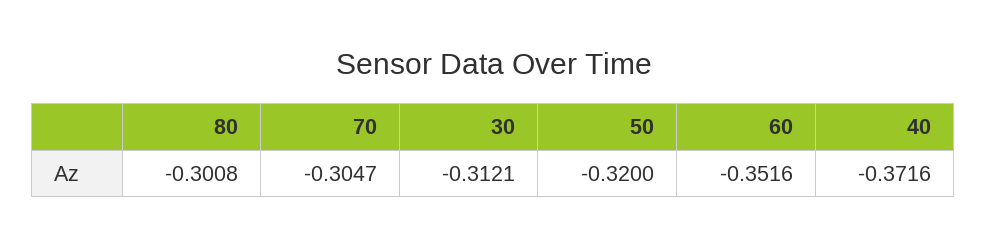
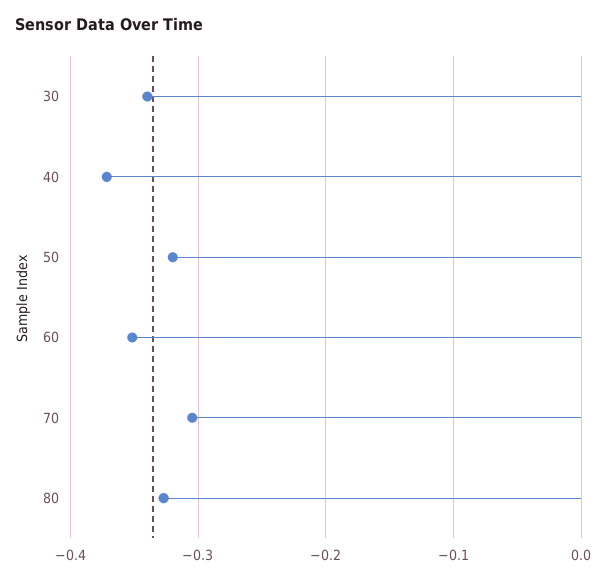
  {
-   "80": -0.3008,
+   "80": -0.33,
    "70": -0.3047,
-   "30": -0.3121,
+   "30": -0.34,
    "50": -0.32,
    "60": -0.3516,
    "40": -0.3716
  }

